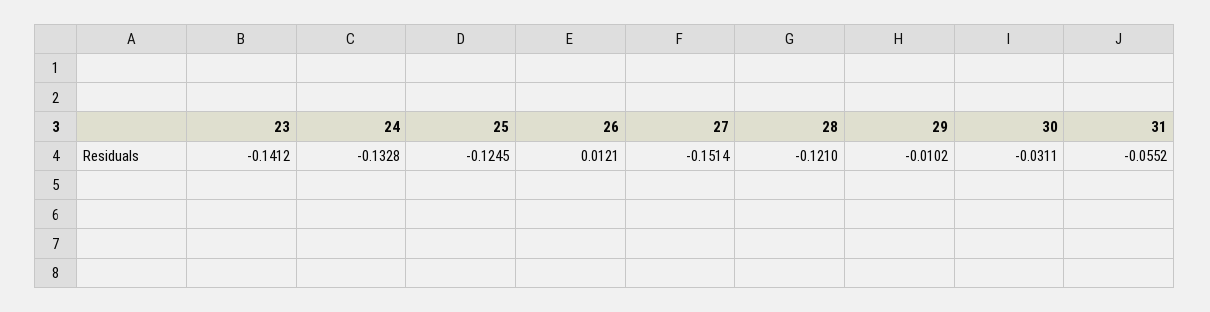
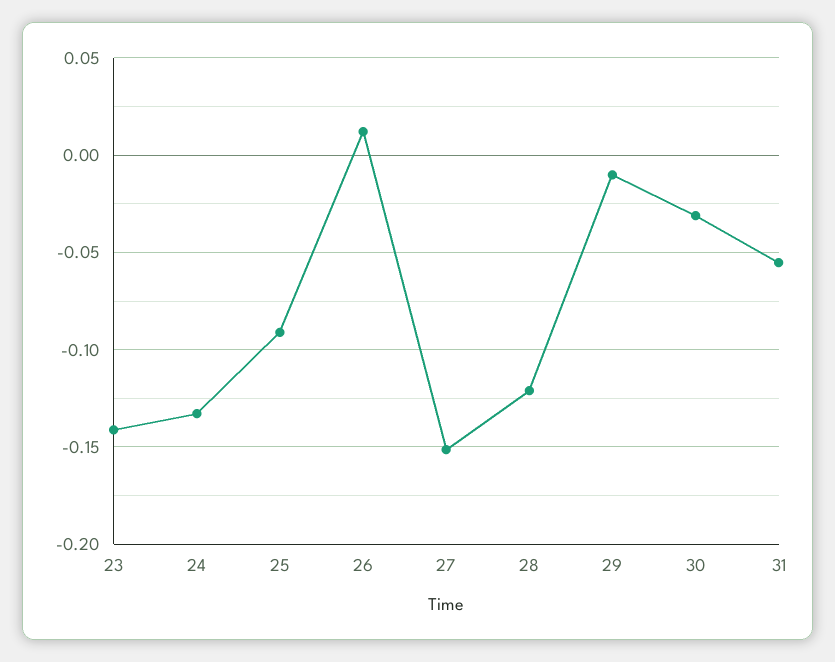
  {
    "23": -0.1412,
    "24": -0.1328,
-   "25": -0.1245,
+   "25": -0.09,
    "26": 0.0121,
    "27": -0.1514,
    "28": -0.121,
    "29": -0.0102,
    "30": -0.0311,
    "31": -0.0552
  }

